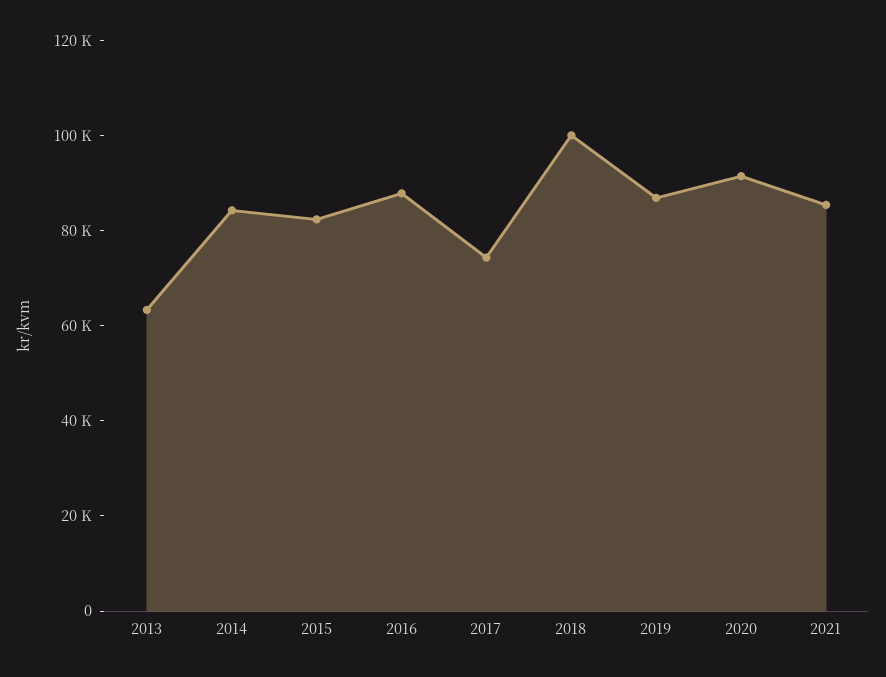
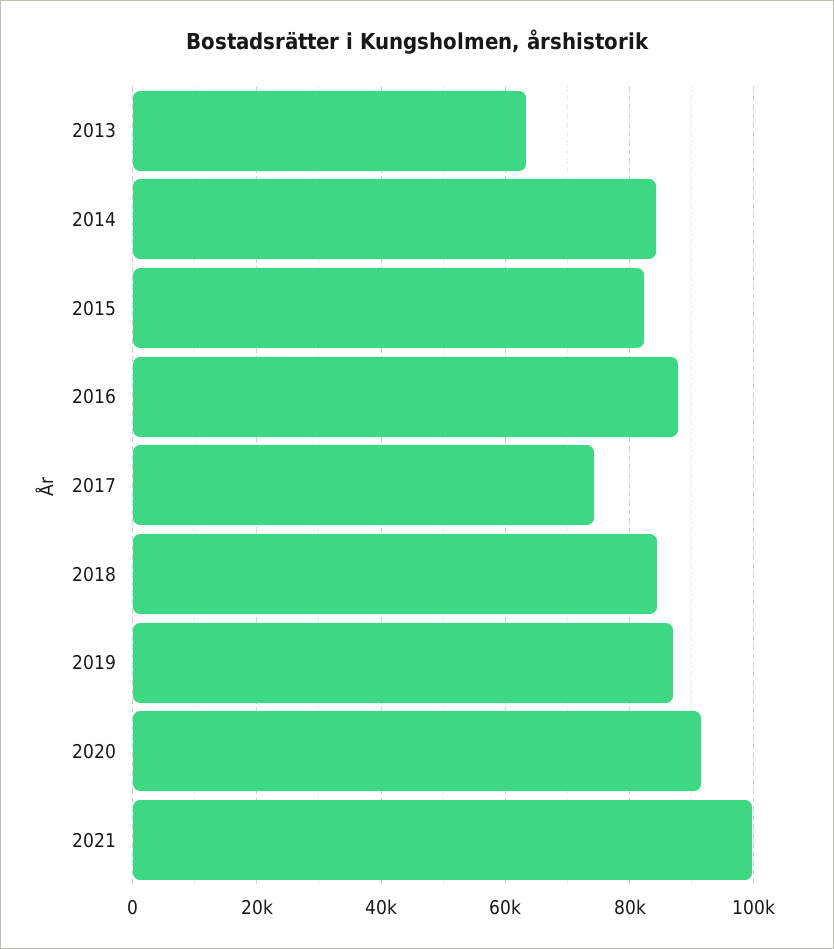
  {
    "2013": 64000,
    "2014": 84000,
    "2015": 82000,
    "2016": 88000,
    "2017": 74000,
-   "2018": 100000,
+   "2018": 84000,
    "2019": 86000,
    "2020": 92000,
-   "2021": 85000
+   "2021": 100000
  }

